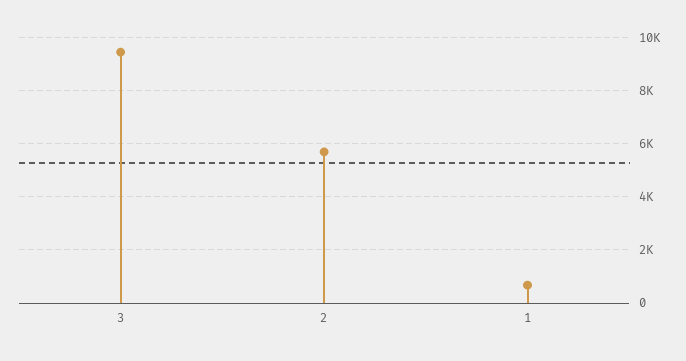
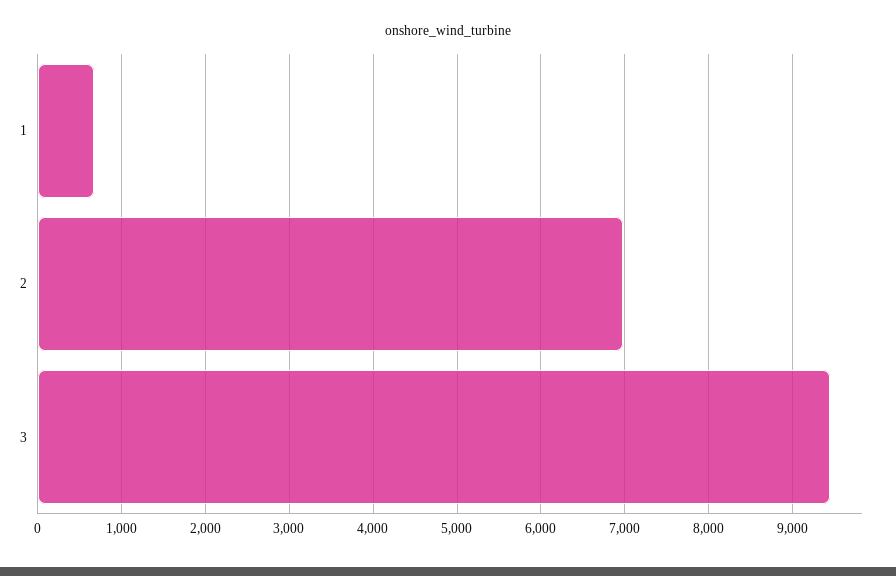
  {
    "3": 9500,
-   "2": 5750,
+   "2": 7000,
    "1": 700
  }

